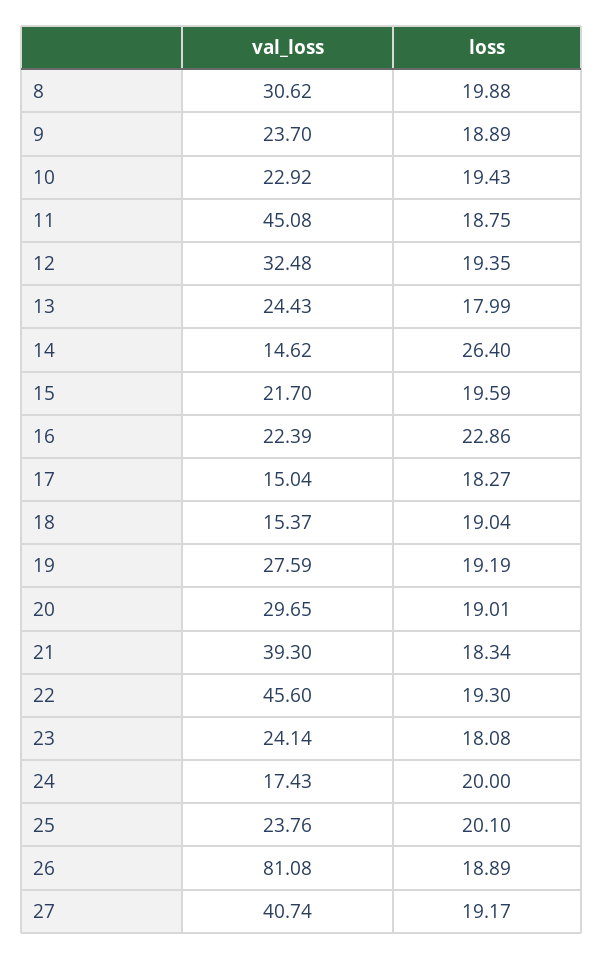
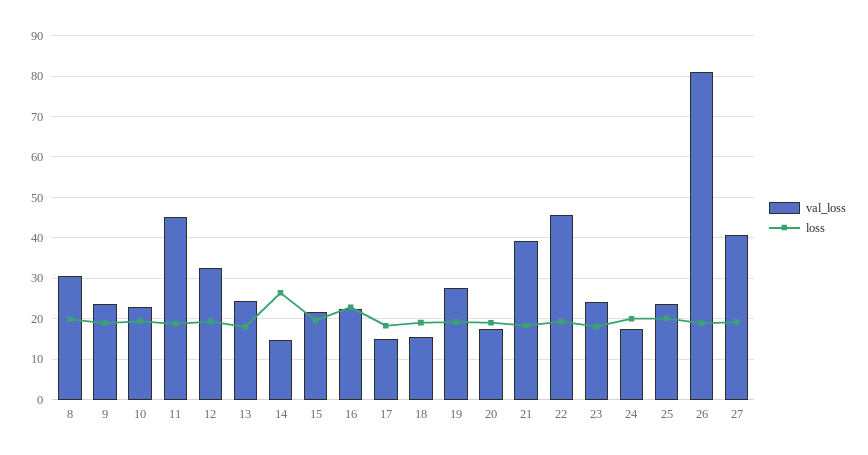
  {
    "val_loss": {
      "8": 30.62,
      "9": 23.7,
      "10": 22.92,
      "11": 45.08,
      "12": 32.48,
      "13": 24.43,
      "14": 14.62,
      "15": 21.7,
      "16": 22.39,
      "17": 15.04,
      "18": 15.37,
      "19": 27.59,
-     "20": 29.65,
+     "20": 18,
      "21": 39.3,
      "22": 45.6,
      "23": 24.14,
      "24": 17.43,
      "25": 23.76,
      "26": 81.08,
      "27": 40.74
    },
    "loss": {
      "8": 19.88,
      "9": 18.89,
      "10": 19.43,
      "11": 18.75,
      "12": 19.35,
      "13": 17.99,
      "14": 26.4,
      "15": 19.59,
      "16": 22.86,
      "17": 18.27,
      "18": 19.04,
      "19": 19.19,
      "20": 19.01,
      "21": 18.34,
      "22": 19.3,
      "23": 18.08,
      "24": 20,
      "25": 20.1,
      "26": 18.89,
      "27": 19.17
    }
  }

